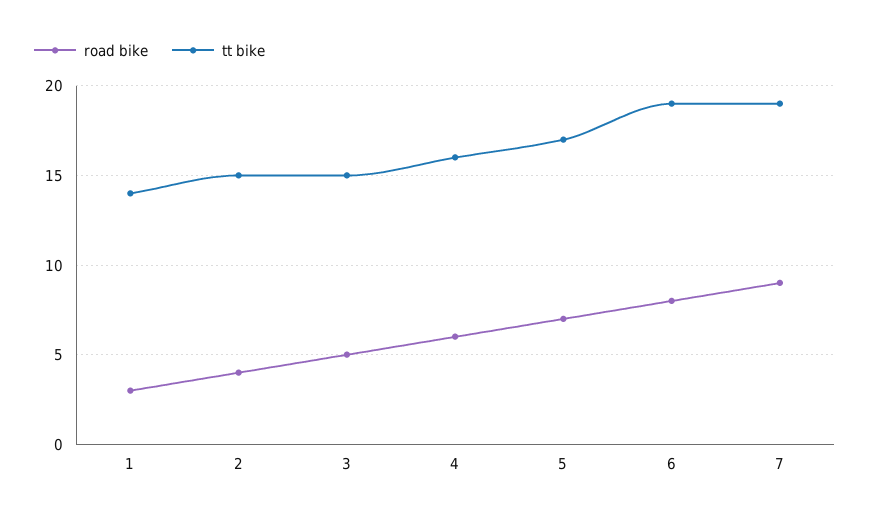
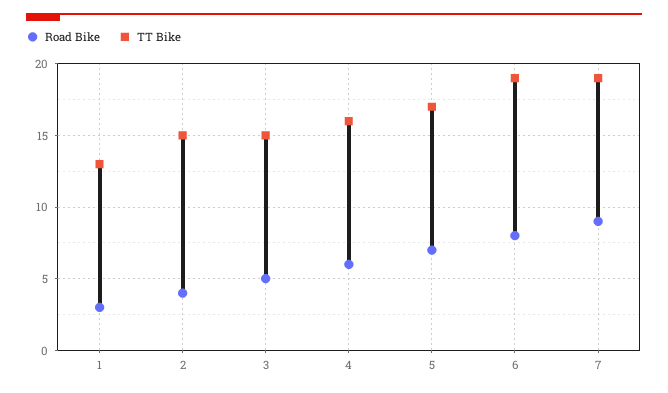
  {
    "road bike": {
      "1": 3,
      "2": 4,
      "3": 5,
      "4": 6,
      "5": 7,
      "6": 8,
      "7": 9
    },
    "tt bike": {
-     "1": 14,
+     "1": 13,
      "2": 15,
      "3": 15,
      "4": 16,
      "5": 17,
      "6": 19,
      "7": 19
    }
  }

